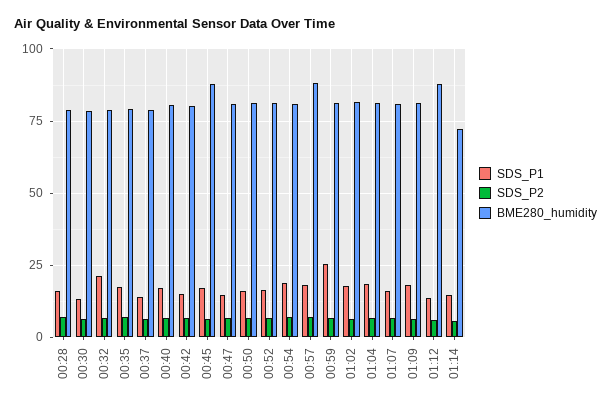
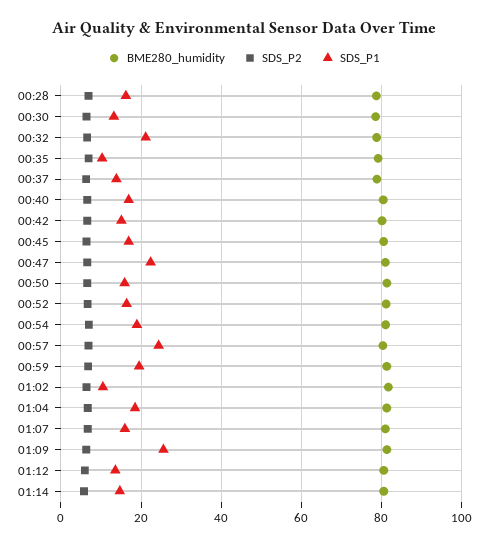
  {
    "SDS_P1": {
      "00:28": 16,
      "00:30": 14,
      "00:32": 22,
-     "00:35": 17.5,
+     "00:35": 10,
      "00:37": 14,
      "00:40": 16,
      "00:42": 16,
      "00:45": 16,
-     "00:47": 15,
+     "00:47": 22,
      "00:50": 16,
      "00:52": 16,
      "00:54": 18,
-     "00:57": 17.5,
+     "00:57": 24,
-     "00:59": 25,
+     "00:59": 20,
-     "01:02": 17.5,
+     "01:02": 10,
      "01:04": 18,
      "01:07": 16,
-     "01:09": 17.5,
+     "01:09": 26,
      "01:12": 14,
      "01:14": 14
    },
    "SDS_P2": {
      "00:28": 6,
      "00:30": 6,
      "00:32": 6,
      "00:35": 6,
      "00:37": 6,
      "00:40": 6,
      "00:42": 6,
      "00:45": 6,
      "00:47": 6,
      "00:50": 6,
      "00:52": 6,
      "00:54": 6,
      "00:57": 6,
      "00:59": 6,
      "01:02": 6,
      "01:04": 6,
      "01:07": 6,
      "01:09": 6,
      "01:12": 6,
      "01:14": 6
    },
    "BME280_humidity": {
      "00:28": 78,
      "00:30": 78,
      "00:32": 78,
      "00:35": 80,
      "00:37": 78,
      "00:40": 80,
      "00:42": 80,
-     "00:45": 87.5,
+     "00:45": 80,
      "00:47": 80,
      "00:50": 82,
      "00:52": 82,
      "00:54": 82,
-     "00:57": 87.5,
+     "00:57": 80,
      "00:59": 82,
      "01:02": 82,
      "01:04": 82,
      "01:07": 80,
      "01:09": 82,
-     "01:12": 87.5,
+     "01:12": 80,
-     "01:14": 72.5
+     "01:14": 80
    }
  }

